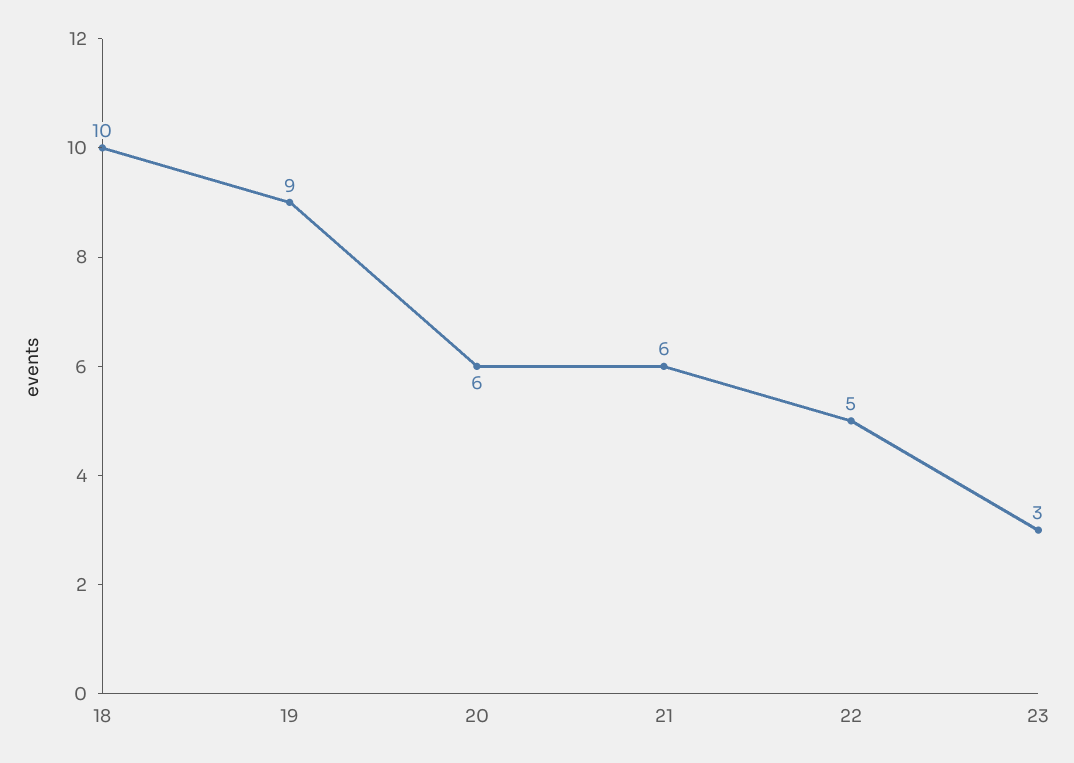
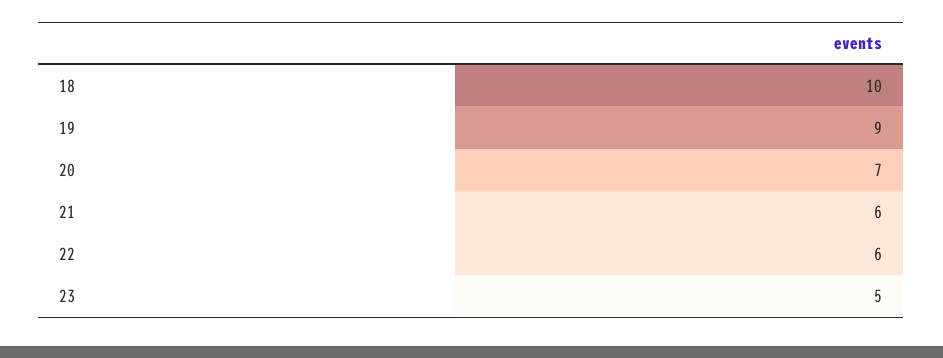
  {
    "18": 10,
    "19": 9,
-   "20": 6,
+   "20": 7,
    "21": 6,
-   "22": 5,
+   "22": 6,
-   "23": 3
+   "23": 5
  }

